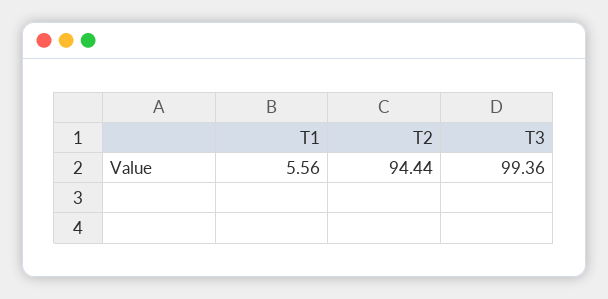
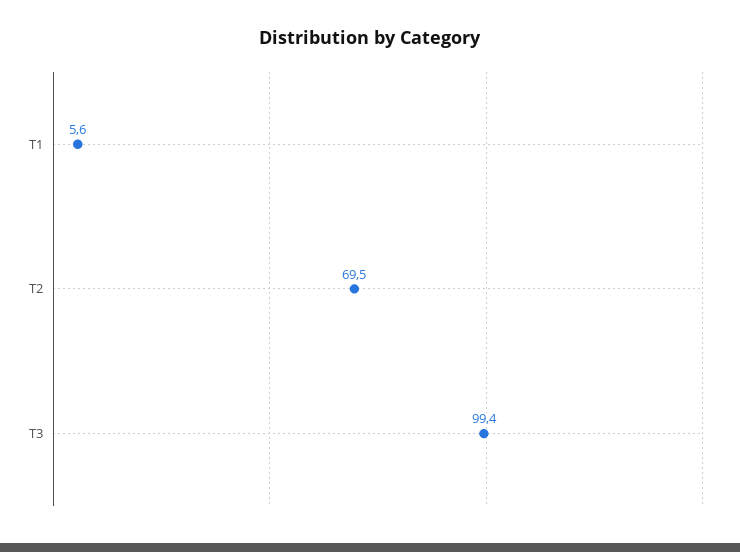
  {
    "T1": 5.56,
-   "T2": 94.44,
+   "T2": 69.5,
    "T3": 99.36
  }

